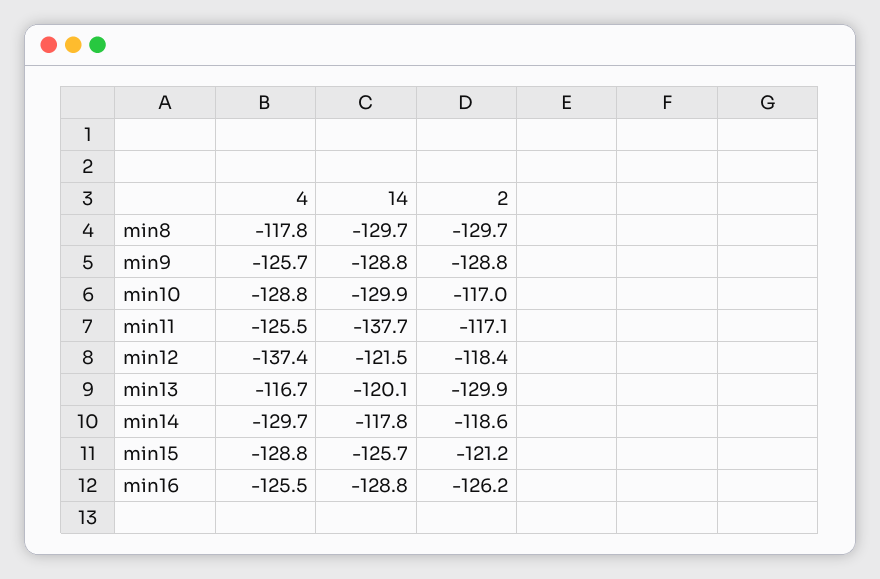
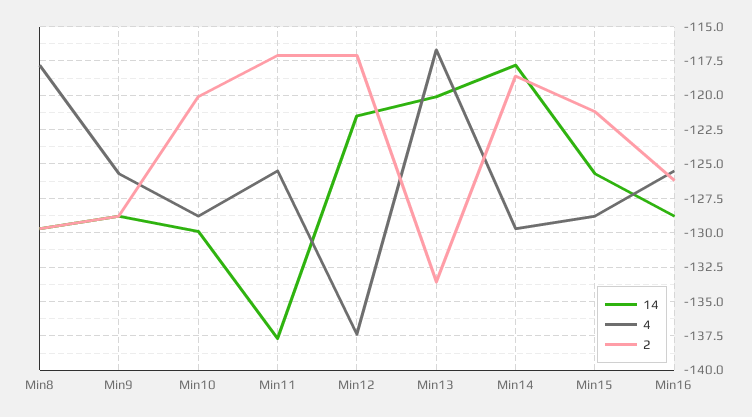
  {
    "4": {
      "min8": -117.8,
      "min9": -125.7,
      "min10": -128.8,
      "min11": -125.5,
      "min12": -137.4,
      "min13": -116.7,
      "min14": -129.7,
      "min15": -128.8,
      "min16": -125.5
    },
    "14": {
      "min8": -129.7,
      "min9": -128.8,
      "min10": -129.9,
      "min11": -137.7,
      "min12": -121.5,
      "min13": -120.1,
      "min14": -117.8,
      "min15": -125.7,
      "min16": -128.8
    },
    "2": {
      "min8": -129.7,
      "min9": -128.8,
-     "min10": -117,
+     "min10": -120,
      "min11": -117.1,
-     "min12": -118.4,
+     "min12": -117,
-     "min13": -129.9,
+     "min13": -133.5,
      "min14": -118.6,
      "min15": -121.2,
      "min16": -126.2
    }
  }

